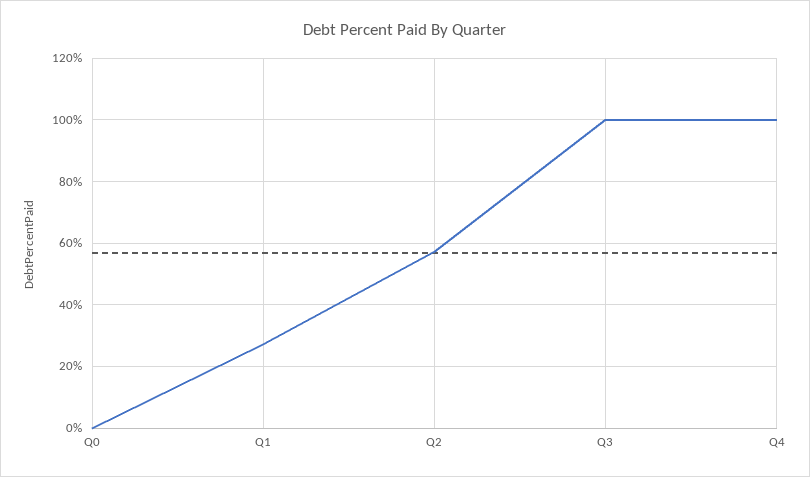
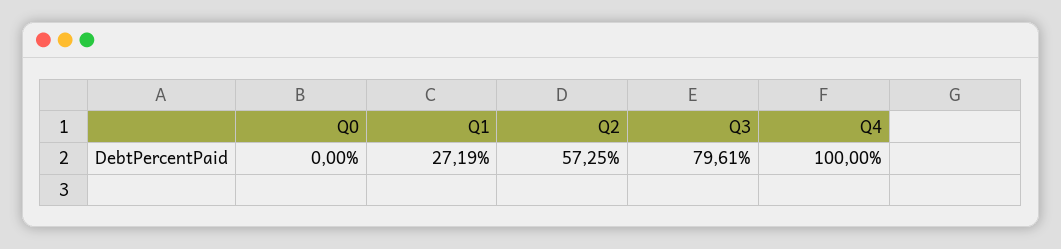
  {
    "Q0": 0,
    "Q1": 27.19,
    "Q2": 57.25,
-   "Q3": 100,
+   "Q3": 79.61,
    "Q4": 100
  }

